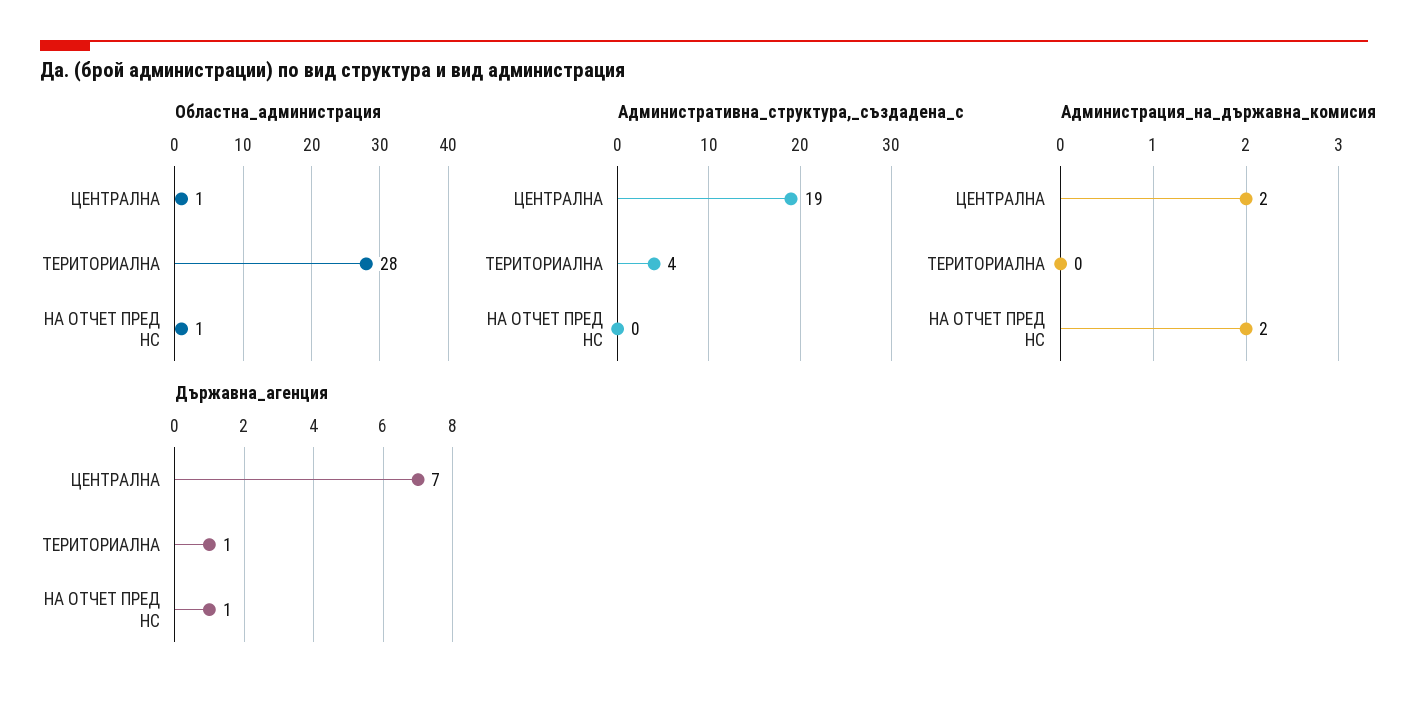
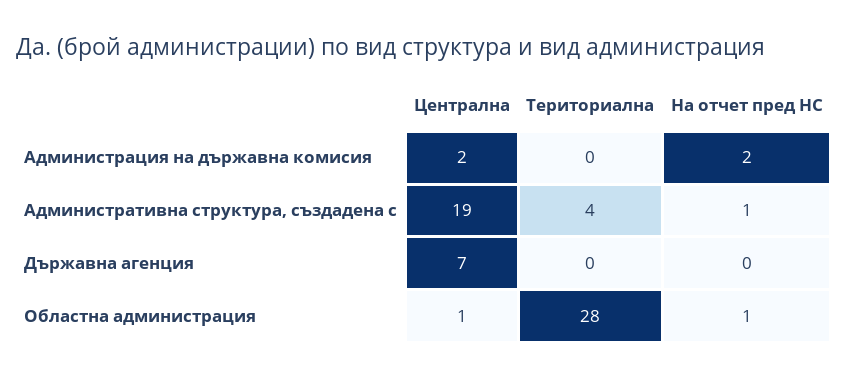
  {
    "Областна_администрация": {
      "ЦЕНТРАЛНА": 1,
      "ТЕРИТОРИАЛНА": 28,
      "НА ОТЧЕТ ПРЕД НС": 1
    },
    "Административна_структура,_създадена_с": {
      "ЦЕНТРАЛНА": 19,
      "ТЕРИТОРИАЛНА": 4,
-     "НА ОТЧЕТ ПРЕД НС": 0
+     "НА ОТЧЕТ ПРЕД НС": 1
    },
    "Администрация_на_държавна_комисия": {
      "ЦЕНТРАЛНА": 2,
      "ТЕРИТОРИАЛНА": 0,
      "НА ОТЧЕТ ПРЕД НС": 2
    },
    "Държавна_агенция": {
      "ЦЕНТРАЛНА": 7,
-     "ТЕРИТОРИАЛНА": 1,
+     "ТЕРИТОРИАЛНА": 0,
-     "НА ОТЧЕТ ПРЕД НС": 1
+     "НА ОТЧЕТ ПРЕД НС": 0
    }
  }

